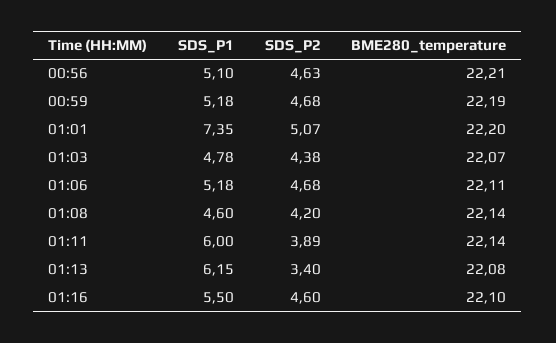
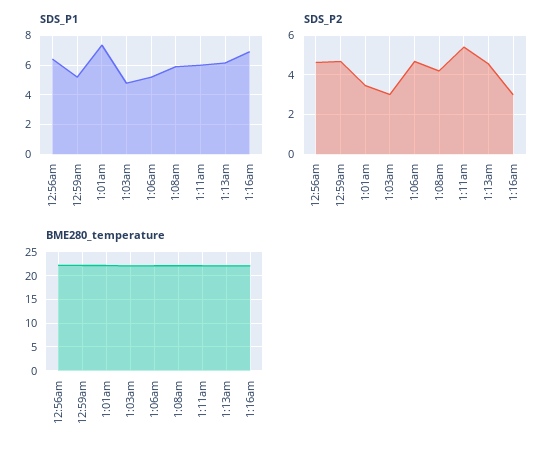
  {
    "SDS_P1": {
-     "00:56": 5.1,
+     "00:56": 6.5,
      "00:59": 5.18,
      "01:01": 7.35,
      "01:03": 4.78,
      "01:06": 5.18,
-     "01:08": 4.6,
+     "01:08": 6,
      "01:11": 6,
      "01:13": 6.15,
-     "01:16": 5.5
+     "01:16": 7
    },
    "SDS_P2": {
      "00:56": 4.63,
      "00:59": 4.68,
-     "01:01": 5.07,
+     "01:01": 3.5,
-     "01:03": 4.38,
+     "01:03": 3,
      "01:06": 4.68,
      "01:08": 4.2,
-     "01:11": 3.89,
+     "01:11": 5.5,
-     "01:13": 3.4,
+     "01:13": 4.5,
-     "01:16": 4.6
+     "01:16": 3
    },
    "BME280_temperature": {
      "00:56": 22.21,
      "00:59": 22.19,
      "01:01": 22.2,
      "01:03": 22.07,
      "01:06": 22.11,
      "01:08": 22.14,
      "01:11": 22.14,
      "01:13": 22.08,
      "01:16": 22.1
    }
  }

